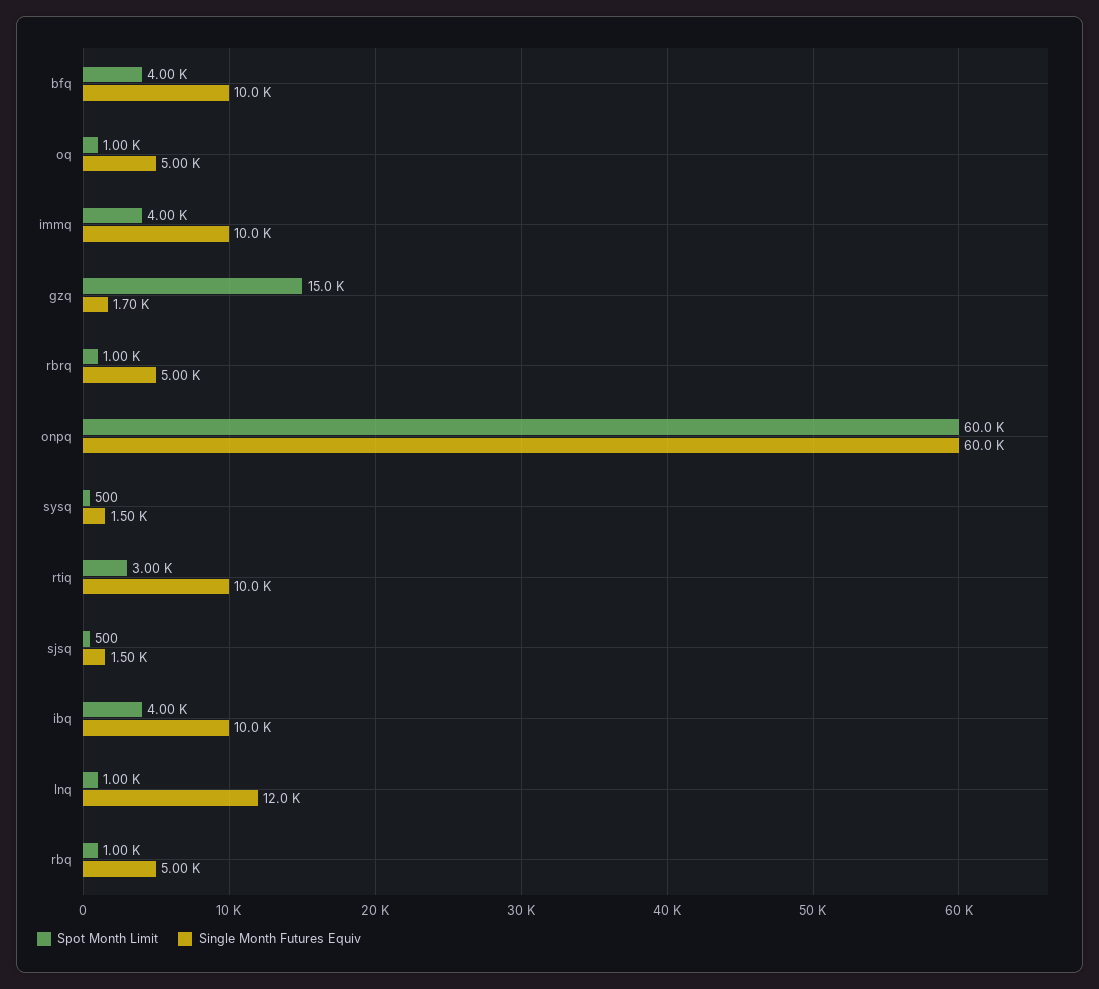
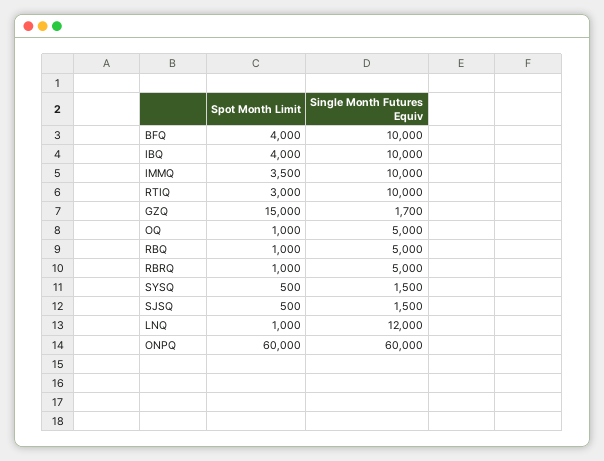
  {
    "Spot Month Limit": {
      "bfq": 4000,
      "oq": 1000,
-     "immq": 4000,
+     "immq": 3500,
      "gzq": 15000,
      "rbrq": 1000,
      "onpq": 60000,
      "sysq": 500,
      "rtiq": 3000,
      "sjsq": 500,
      "ibq": 4000,
      "lnq": 1000,
      "rbq": 1000
    },
    "Single Month Futures Equiv": {
      "bfq": 10000,
      "oq": 5000,
      "immq": 10000,
      "gzq": 1700,
      "rbrq": 5000,
      "onpq": 60000,
      "sysq": 1500,
      "rtiq": 10000,
      "sjsq": 1500,
      "ibq": 10000,
      "lnq": 12000,
      "rbq": 5000
    }
  }

